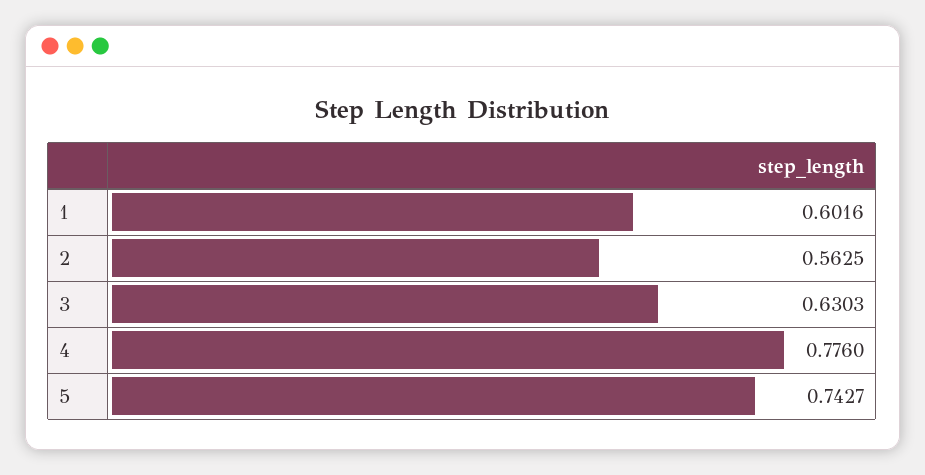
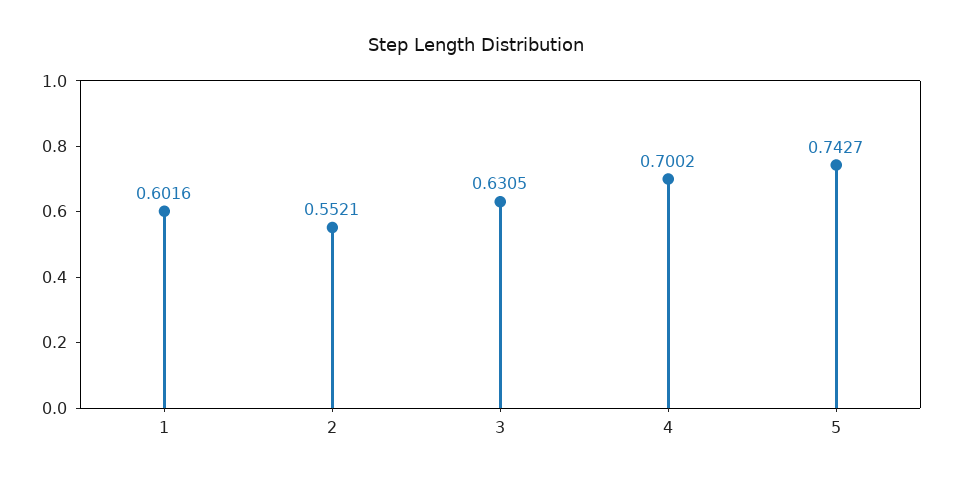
  {
    "1": 0.6016,
-   "2": 0.5625,
+   "2": 0.5521,
-   "3": 0.6303,
+   "3": 0.6305,
-   "4": 0.776,
+   "4": 0.7002,
    "5": 0.7427
  }

